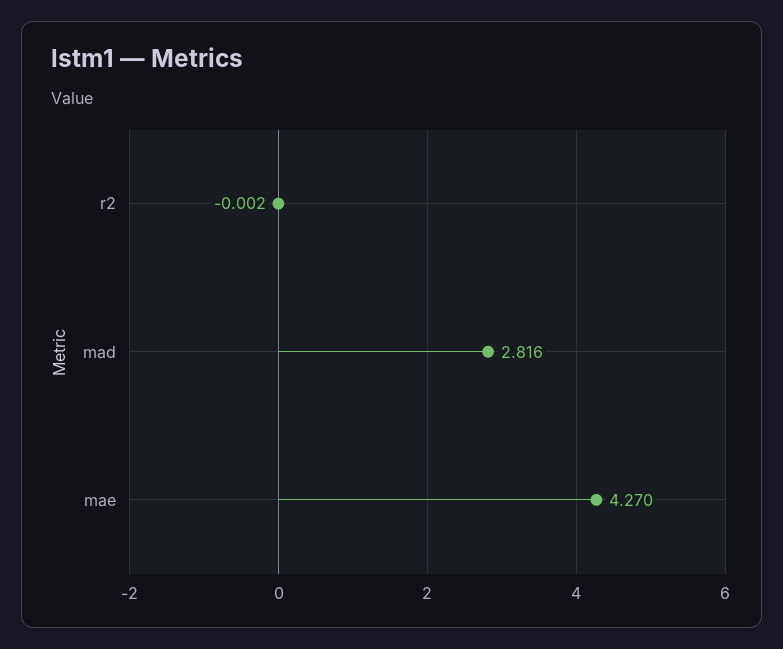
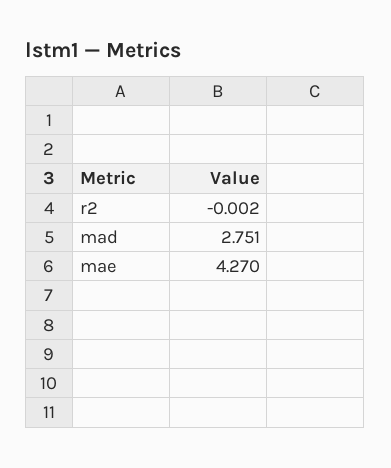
  {
    "r2": -0.002,
-   "mad": 2.816,
+   "mad": 2.751,
    "mae": 4.27
  }

